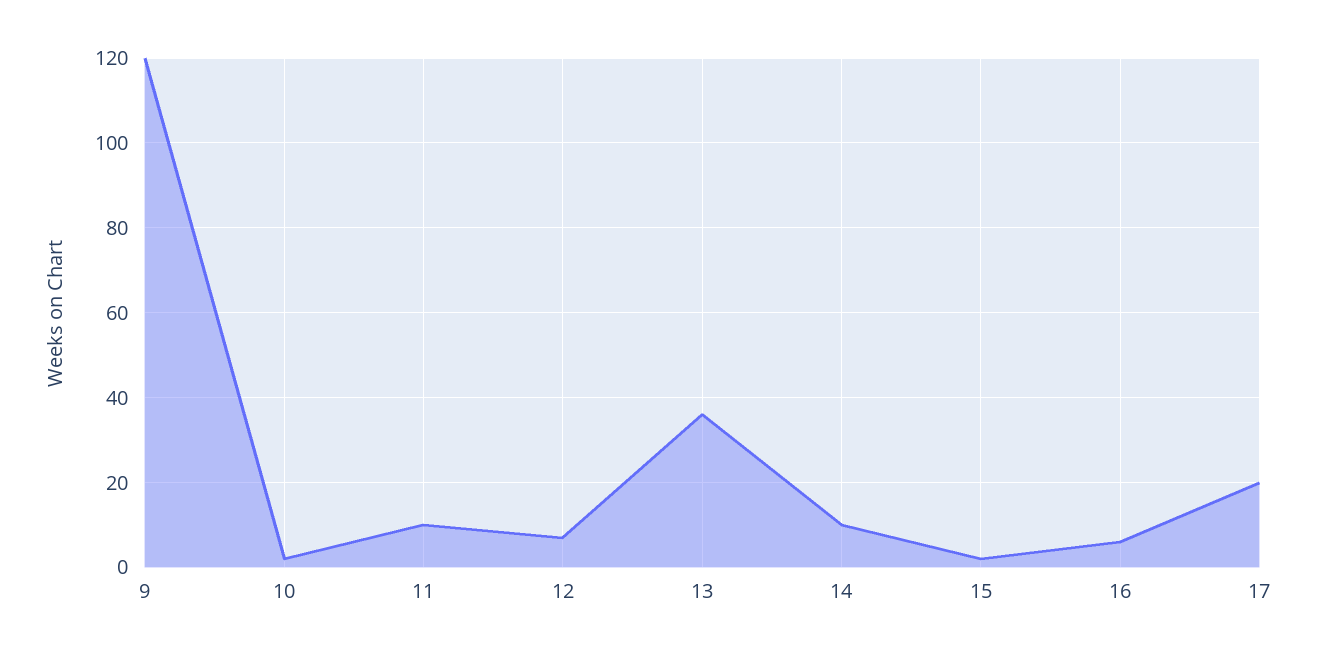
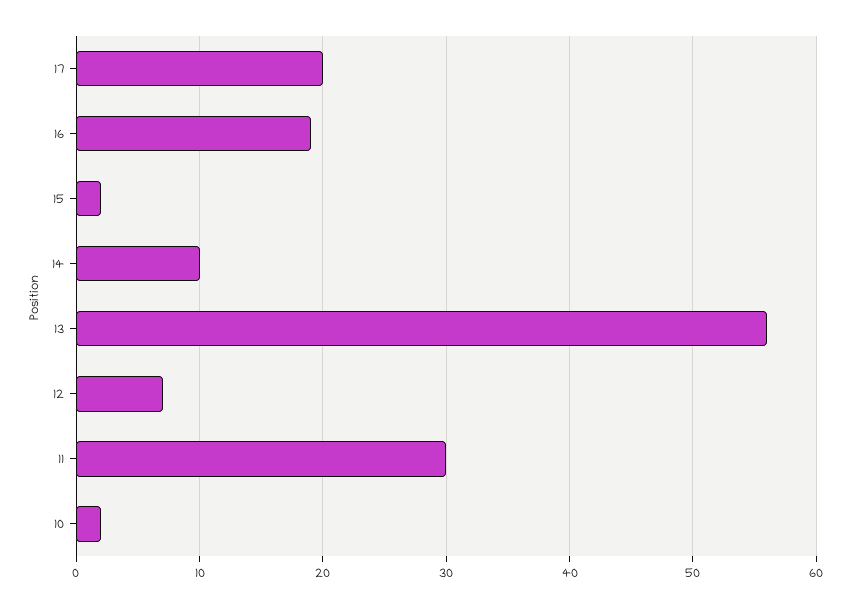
  {
-   "9": 120,
    "10": 2,
-   "11": 10,
+   "11": 30,
    "12": 7,
-   "13": 35,
+   "13": 56,
    "14": 10,
    "15": 2,
-   "16": 5,
+   "16": 19,
    "17": 20
  }

